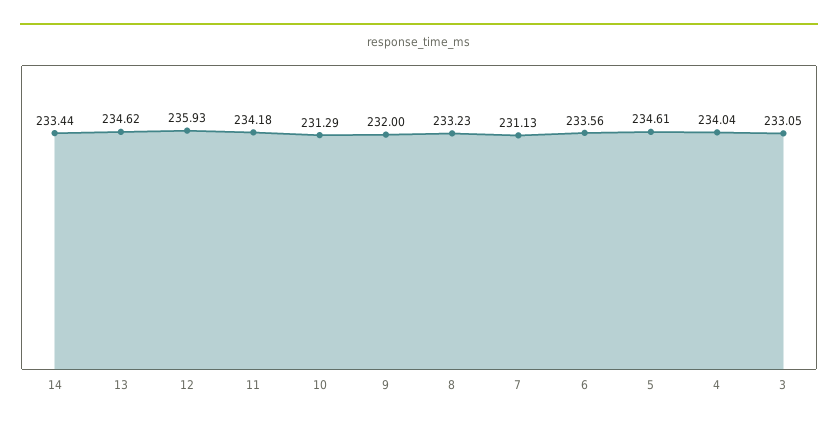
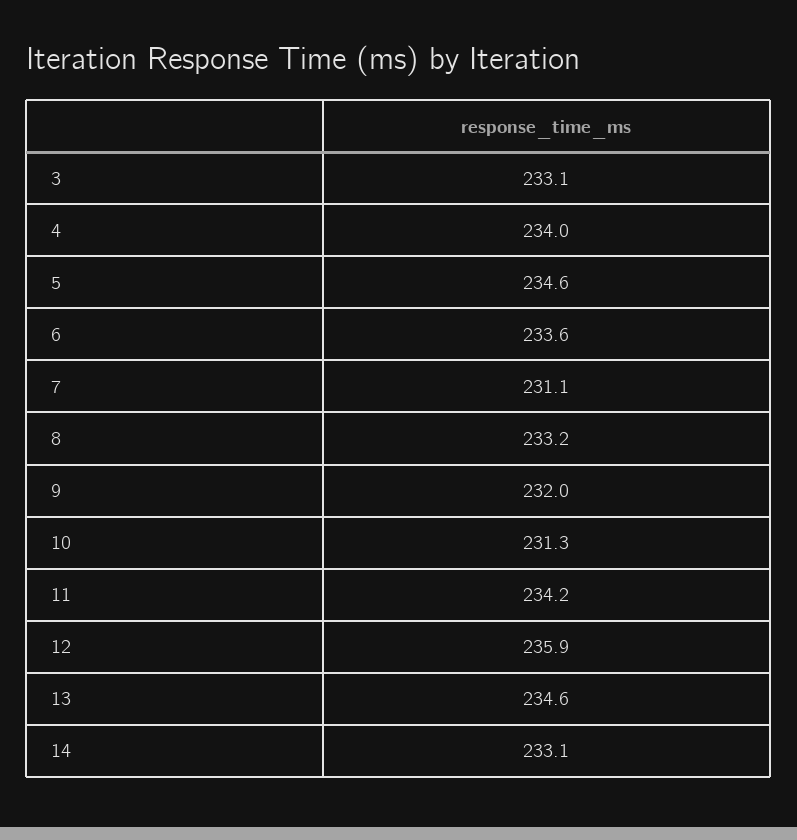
  {
-   "14": 233.44,
+   "14": 233.1,
    "13": 234.62,
    "12": 235.93,
    "11": 234.18,
    "10": 231.29,
    "9": 232,
    "8": 233.23,
    "7": 231.13,
    "6": 233.56,
    "5": 234.61,
    "4": 234.04,
    "3": 233.05
  }

